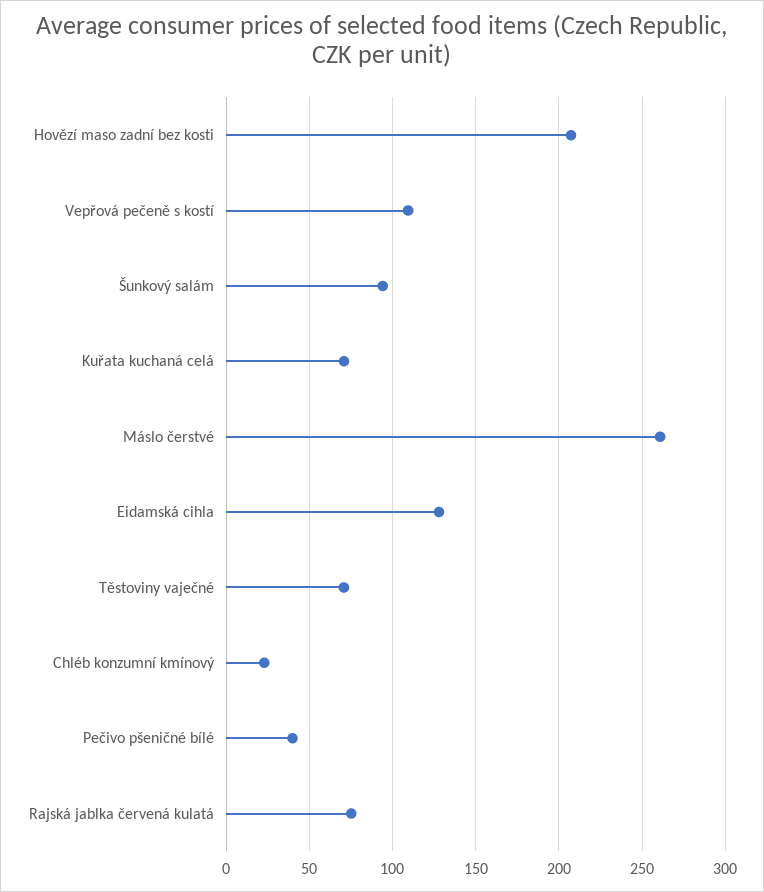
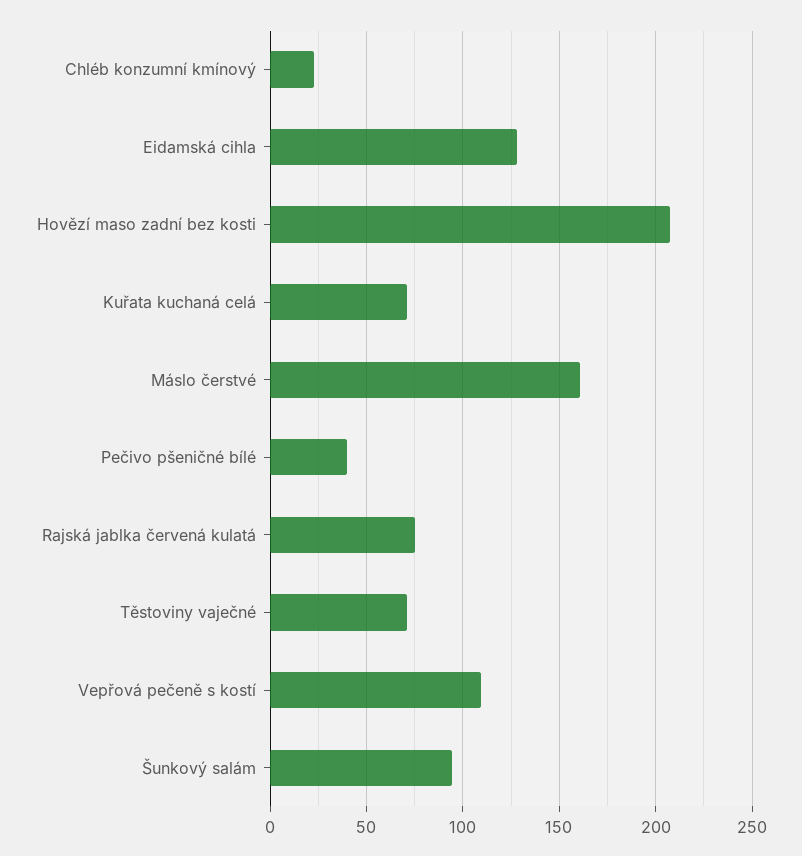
  {
    "Hovězí maso zadní bez kosti": 205,
    "Vepřová pečeně s kostí": 110,
    "Šunkový salám": 95,
    "Kuřata kuchaná celá": 70,
-   "Máslo čerstvé": 260,
+   "Máslo čerstvé": 160,
    "Eidamská cihla": 130,
    "Těstoviny vaječné": 70,
    "Chléb konzumní kmínový": 25,
    "Pečivo pšeničné bílé": 40,
    "Rajská jablka červená kulatá": 75
  }

